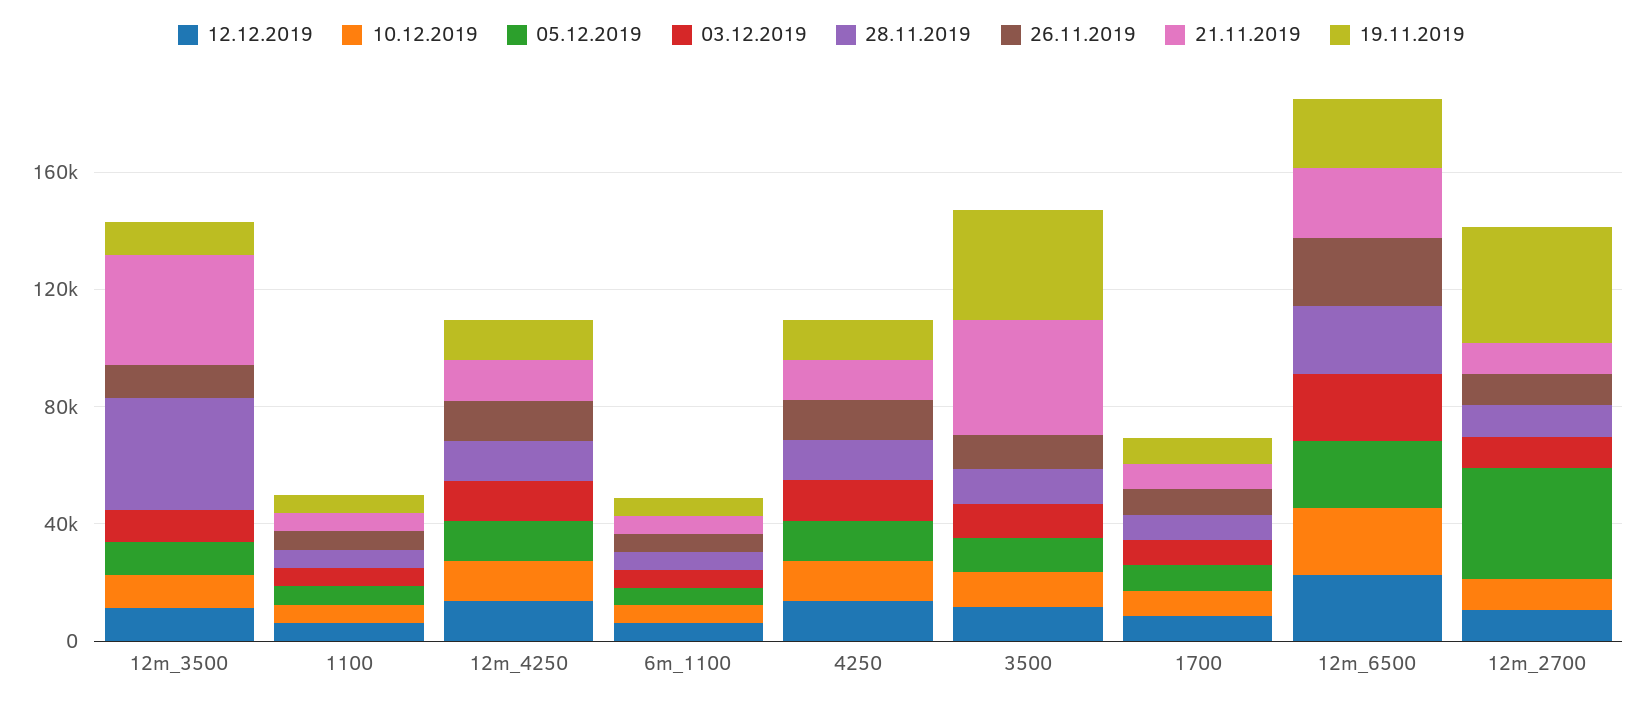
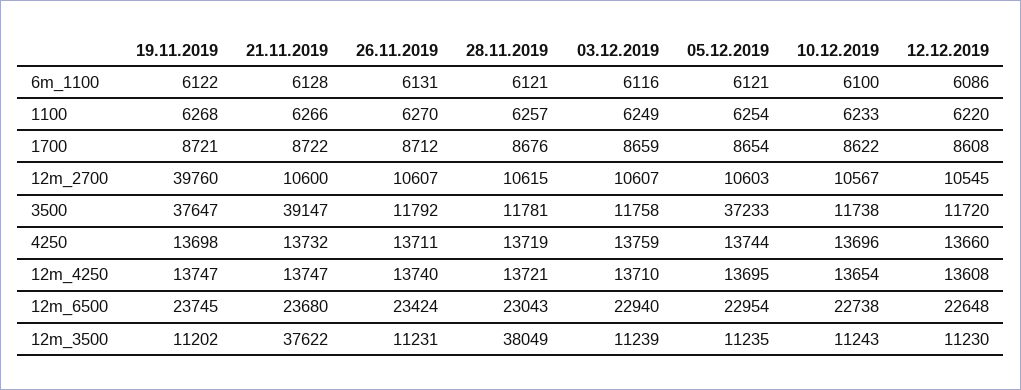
  {
    "12.12.2019": {
      "12m_3500": 11230,
      "1100": 6220,
      "12m_4250": 13608,
      "6m_1100": 6086,
      "4250": 13660,
      "3500": 11720,
      "1700": 8608,
      "12m_6500": 22648,
      "12m_2700": 10545
    },
    "10.12.2019": {
      "12m_3500": 11243,
      "1100": 6233,
      "12m_4250": 13654,
      "6m_1100": 6100,
      "4250": 13696,
      "3500": 11738,
      "1700": 8622,
      "12m_6500": 22738,
      "12m_2700": 10567
    },
    "05.12.2019": {
      "12m_3500": 11235,
      "1100": 6254,
      "12m_4250": 13695,
      "6m_1100": 6121,
      "4250": 13744,
-     "3500": 10000,
+     "3500": 37233,
      "1700": 8654,
      "12m_6500": 22954,
-     "12m_2700": 40000
+     "12m_2700": 10603
    },
    "03.12.2019": {
      "12m_3500": 11239,
      "1100": 6249,
      "12m_4250": 13710,
      "6m_1100": 6116,
      "4250": 13759,
      "3500": 11758,
      "1700": 8659,
      "12m_6500": 22940,
      "12m_2700": 10607
    },
    "28.11.2019": {
      "12m_3500": 38049,
      "1100": 6257,
      "12m_4250": 13721,
      "6m_1100": 6121,
      "4250": 13719,
      "3500": 11781,
      "1700": 8676,
      "12m_6500": 23043,
      "12m_2700": 10615
    },
    "26.11.2019": {
      "12m_3500": 11231,
      "1100": 6270,
      "12m_4250": 13740,
      "6m_1100": 6131,
      "4250": 13711,
      "3500": 11792,
      "1700": 8712,
      "12m_6500": 23424,
      "12m_2700": 10607
    },
    "21.11.2019": {
      "12m_3500": 37622,
      "1100": 6266,
      "12m_4250": 13747,
      "6m_1100": 6128,
      "4250": 13732,
      "3500": 39147,
      "1700": 8722,
      "12m_6500": 23680,
      "12m_2700": 10600
    },
    "19.11.2019": {
      "12m_3500": 11202,
      "1100": 6268,
      "12m_4250": 13747,
      "6m_1100": 6122,
      "4250": 13698,
      "3500": 37647,
      "1700": 8721,
      "12m_6500": 23745,
      "12m_2700": 39760
    }
  }

